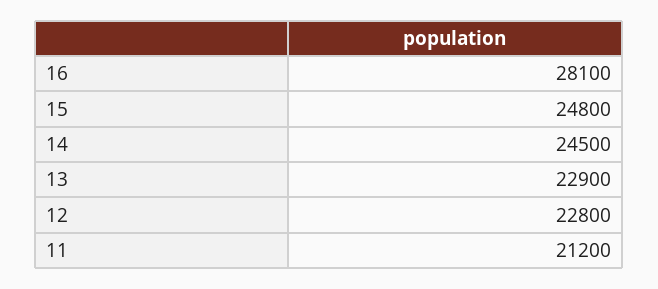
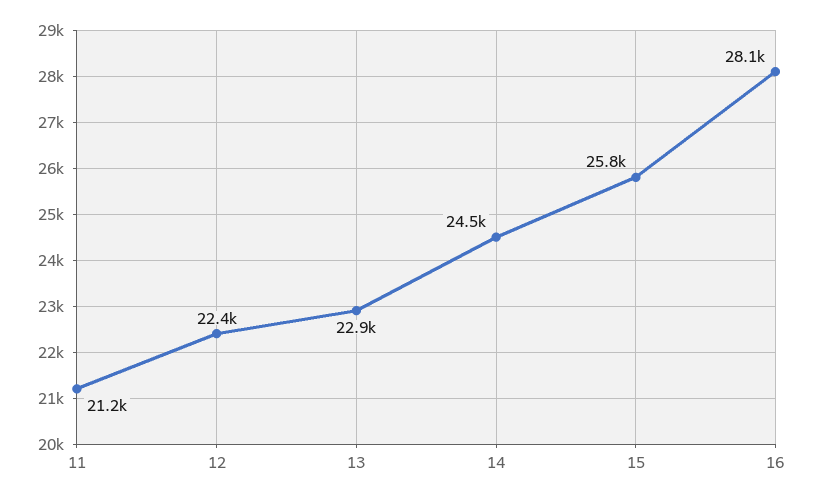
  {
    "16": 28100,
-   "15": 24800,
+   "15": 25800,
    "14": 24500,
    "13": 22900,
-   "12": 22800,
+   "12": 22400,
    "11": 21200
  }

